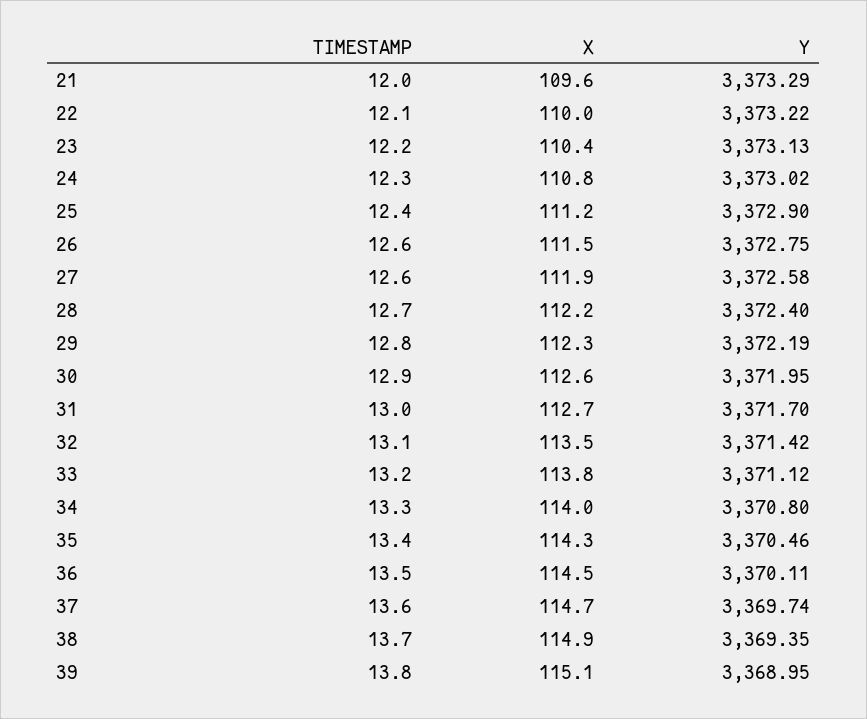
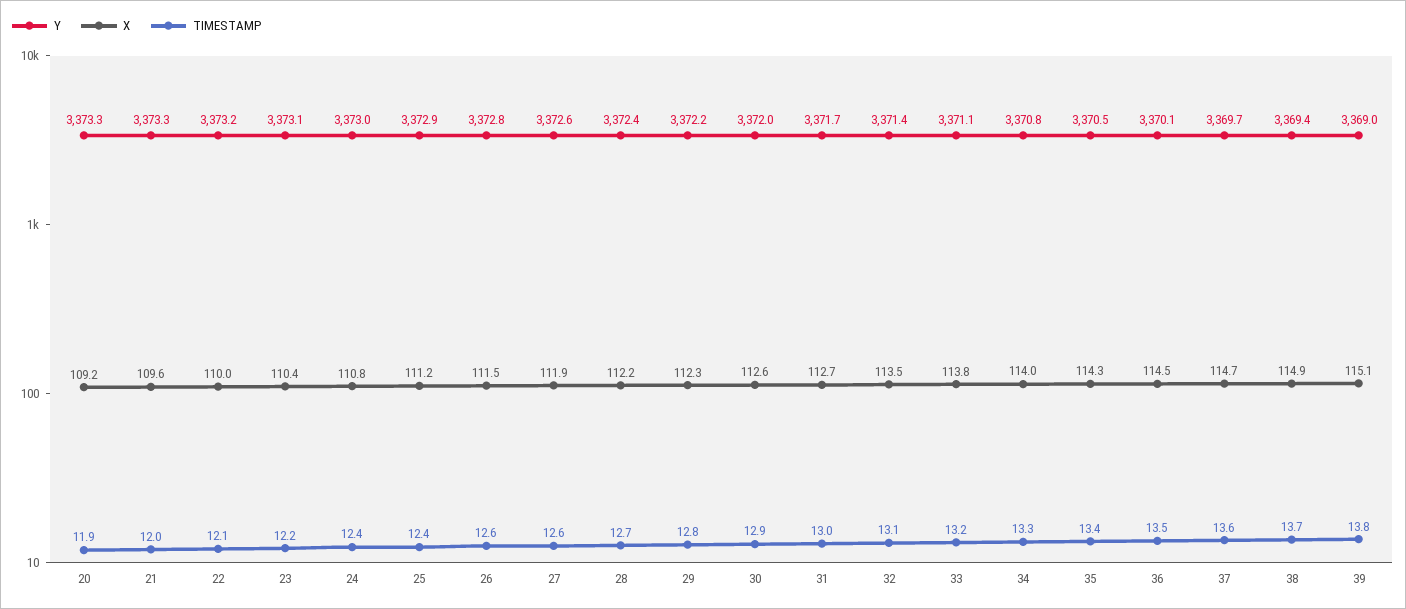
  {
    "TIMESTAMP": {
      "21": 12,
      "22": 12.1,
      "23": 12.2,
-     "24": 12.3,
+     "24": 12.4,
      "25": 12.4,
      "26": 12.6,
      "27": 12.6,
      "28": 12.7,
      "29": 12.8,
      "30": 12.9,
      "31": 13,
      "32": 13.1,
      "33": 13.2,
      "34": 13.3,
      "35": 13.4,
      "36": 13.5,
      "37": 13.6,
      "38": 13.7,
-     "39": 13.8
+     "39": 13.8,
+     "20": 11.9
    },
    "X": {
      "21": 109.6,
      "22": 110,
      "23": 110.4,
      "24": 110.8,
      "25": 111.2,
      "26": 111.5,
      "27": 111.9,
      "28": 112.2,
      "29": 112.3,
      "30": 112.6,
      "31": 112.7,
      "32": 113.5,
      "33": 113.8,
      "34": 114,
      "35": 114.3,
      "36": 114.5,
      "37": 114.7,
      "38": 114.9,
-     "39": 115.1
+     "39": 115.1,
+     "20": 109.2
    },
    "Y": {
      "21": 3373.29,
      "22": 3373.22,
      "23": 3373.13,
      "24": 3373.02,
      "25": 3372.9,
      "26": 3372.75,
      "27": 3372.58,
      "28": 3372.4,
      "29": 3372.19,
      "30": 3371.95,
      "31": 3371.7,
      "32": 3371.42,
      "33": 3371.12,
      "34": 3370.8,
      "35": 3370.46,
      "36": 3370.11,
      "37": 3369.74,
      "38": 3369.35,
-     "39": 3368.95
+     "39": 3368.95,
+     "20": 3373.3
    }
  }

